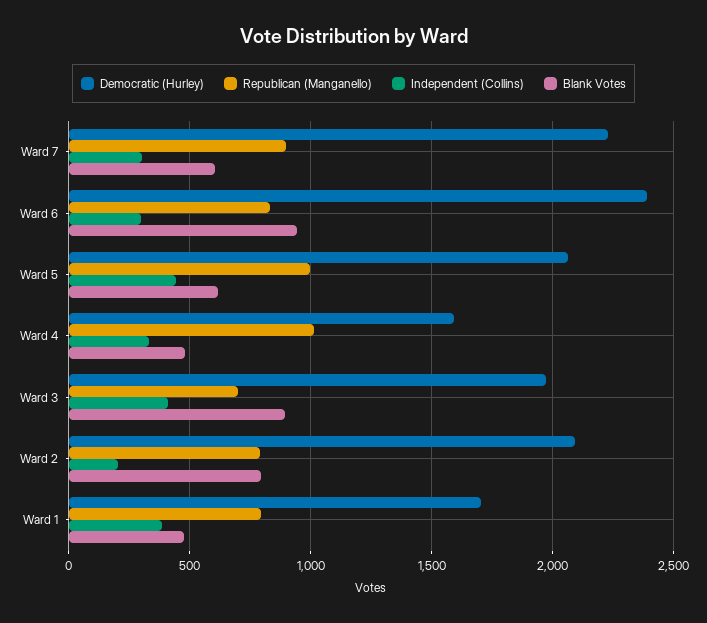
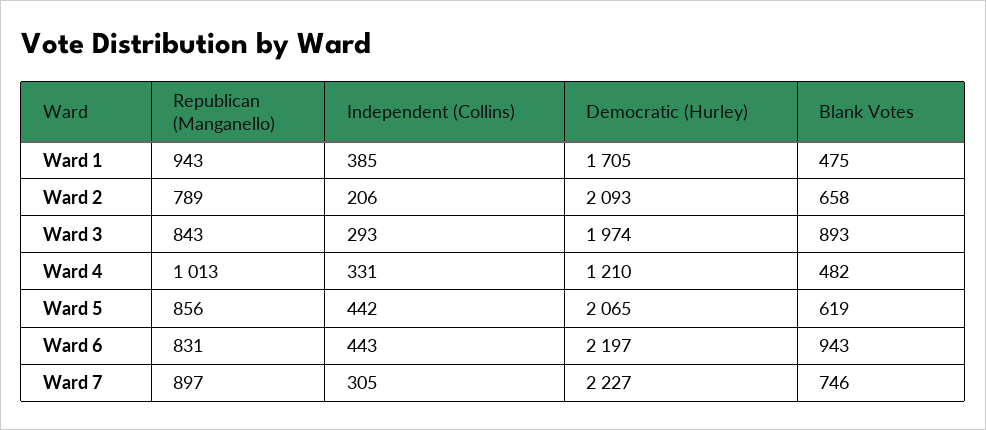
  {
    "Democratic (Hurley)": {
      "Ward 7": 2227,
-     "Ward 6": 2400,
+     "Ward 6": 2197,
      "Ward 5": 2065,
-     "Ward 4": 1600,
+     "Ward 4": 1210,
      "Ward 3": 1974,
      "Ward 2": 2093,
      "Ward 1": 1705
    },
    "Republican (Manganello)": {
      "Ward 7": 897,
      "Ward 6": 831,
-     "Ward 5": 1000,
+     "Ward 5": 856,
      "Ward 4": 1013,
-     "Ward 3": 700,
+     "Ward 3": 843,
      "Ward 2": 789,
-     "Ward 1": 800
+     "Ward 1": 943
    },
    "Independent (Collins)": {
      "Ward 7": 305,
-     "Ward 6": 300,
+     "Ward 6": 443,
      "Ward 5": 442,
      "Ward 4": 331,
-     "Ward 3": 400,
+     "Ward 3": 293,
      "Ward 2": 206,
      "Ward 1": 385
    },
    "Blank Votes": {
-     "Ward 7": 600,
+     "Ward 7": 746,
      "Ward 6": 943,
      "Ward 5": 619,
      "Ward 4": 482,
      "Ward 3": 893,
-     "Ward 2": 800,
+     "Ward 2": 658,
      "Ward 1": 475
    }
  }

